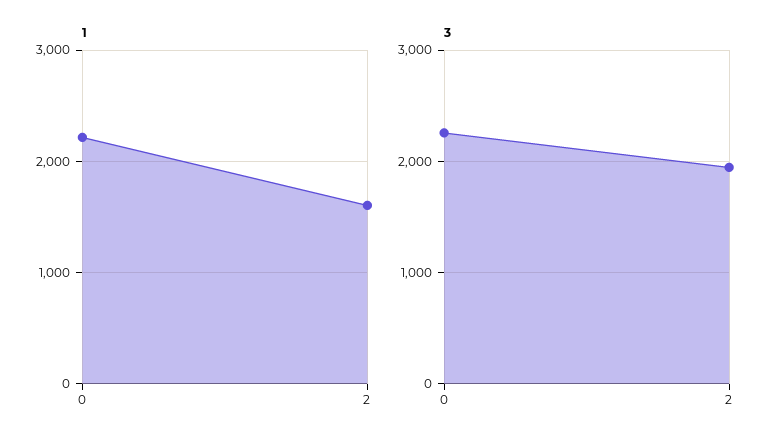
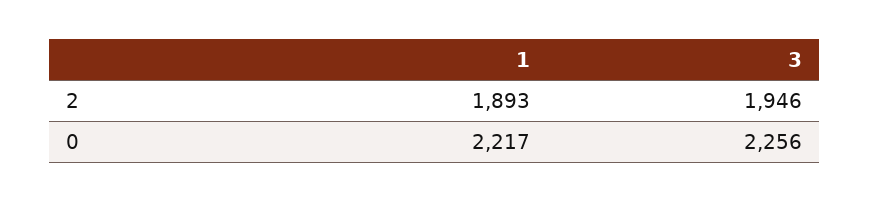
  {
    "1": {
      "0": 2217,
-     "2": 1600
+     "2": 1893
    },
    "3": {
      "0": 2256,
      "2": 1946
    }
  }

